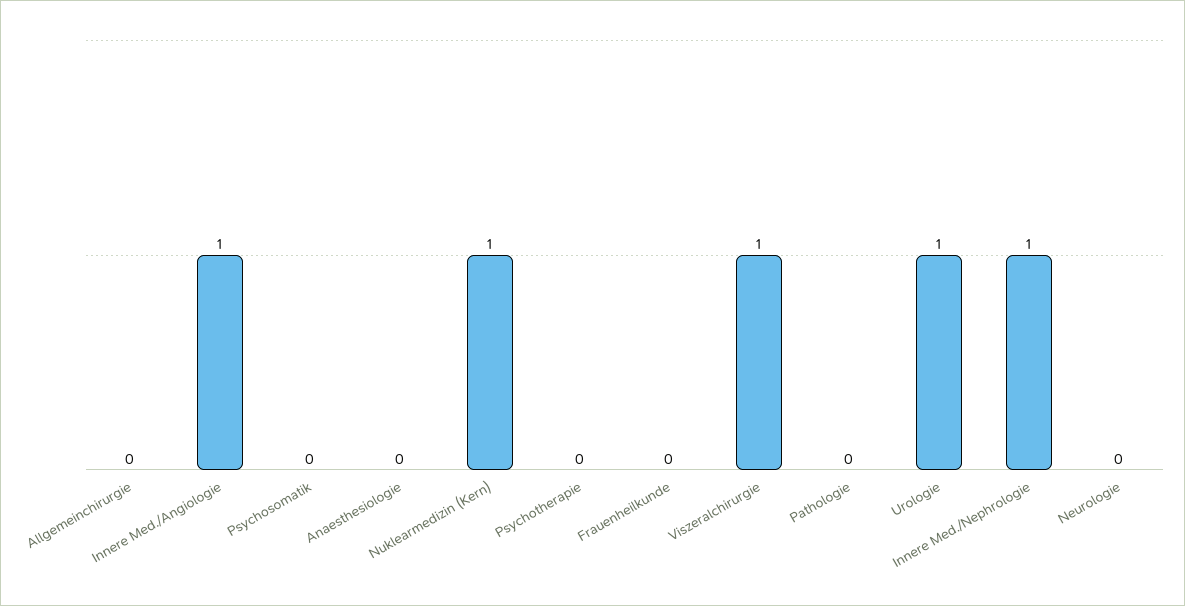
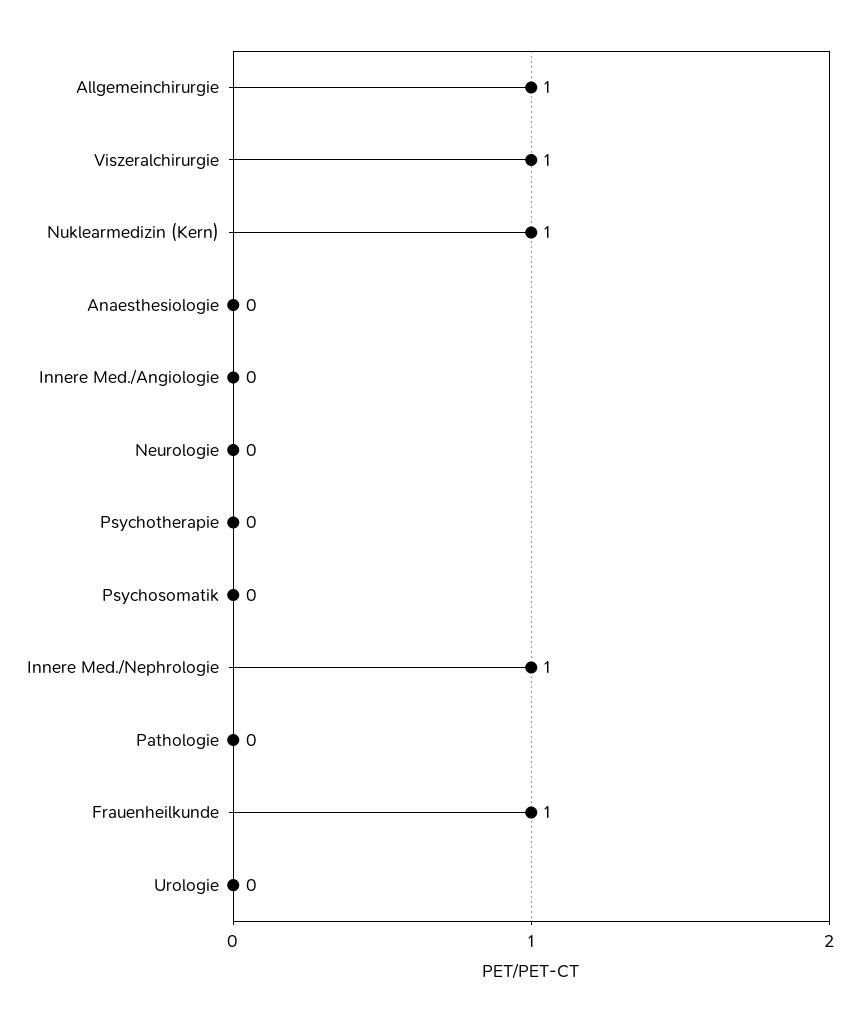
  {
-   "Allgemeinchirurgie": 0,
+   "Allgemeinchirurgie": 1,
-   "Innere Med./Angiologie": 1,
+   "Innere Med./Angiologie": 0,
    "Psychosomatik": 0,
    "Anaesthesiologie": 0,
    "Nuklearmedizin (Kern)": 1,
    "Psychotherapie": 0,
-   "Frauenheilkunde": 0,
+   "Frauenheilkunde": 1,
    "Viszeralchirurgie": 1,
    "Pathologie": 0,
-   "Urologie": 1,
+   "Urologie": 0,
    "Innere Med./Nephrologie": 1,
    "Neurologie": 0
  }

